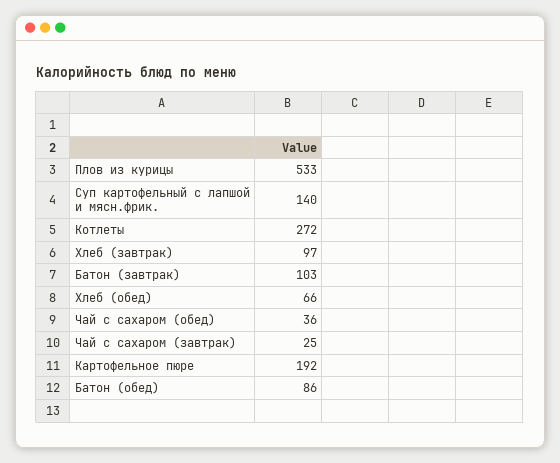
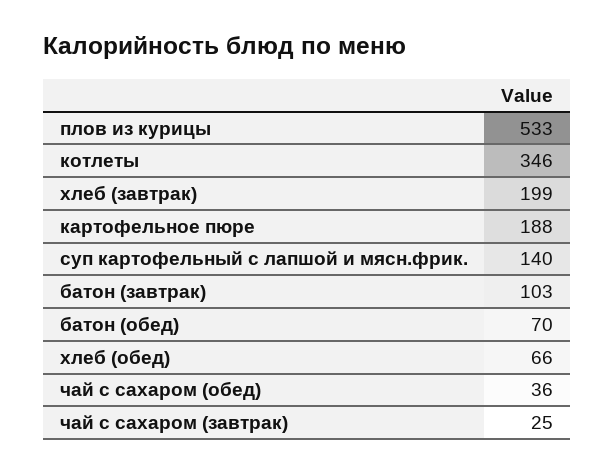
  {
    "Плов из курицы": 533,
    "Суп картофельный с лапшой и мясн.фрик.": 140,
-   "Котлеты": 272,
+   "Котлеты": 346,
-   "Хлеб (завтрак)": 97,
+   "Хлеб (завтрак)": 199,
    "Батон (завтрак)": 103,
    "Хлеб (обед)": 66,
    "Чай с сахаром (обед)": 36,
    "Чай с сахаром (завтрак)": 25,
-   "Картофельное пюре": 192,
+   "Картофельное пюре": 188,
-   "Батон (обед)": 86
+   "Батон (обед)": 70
  }

